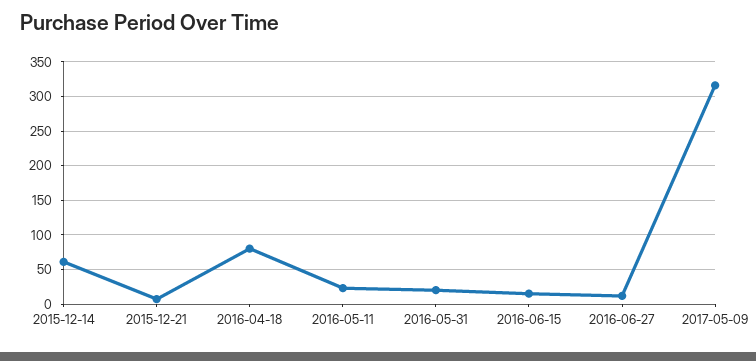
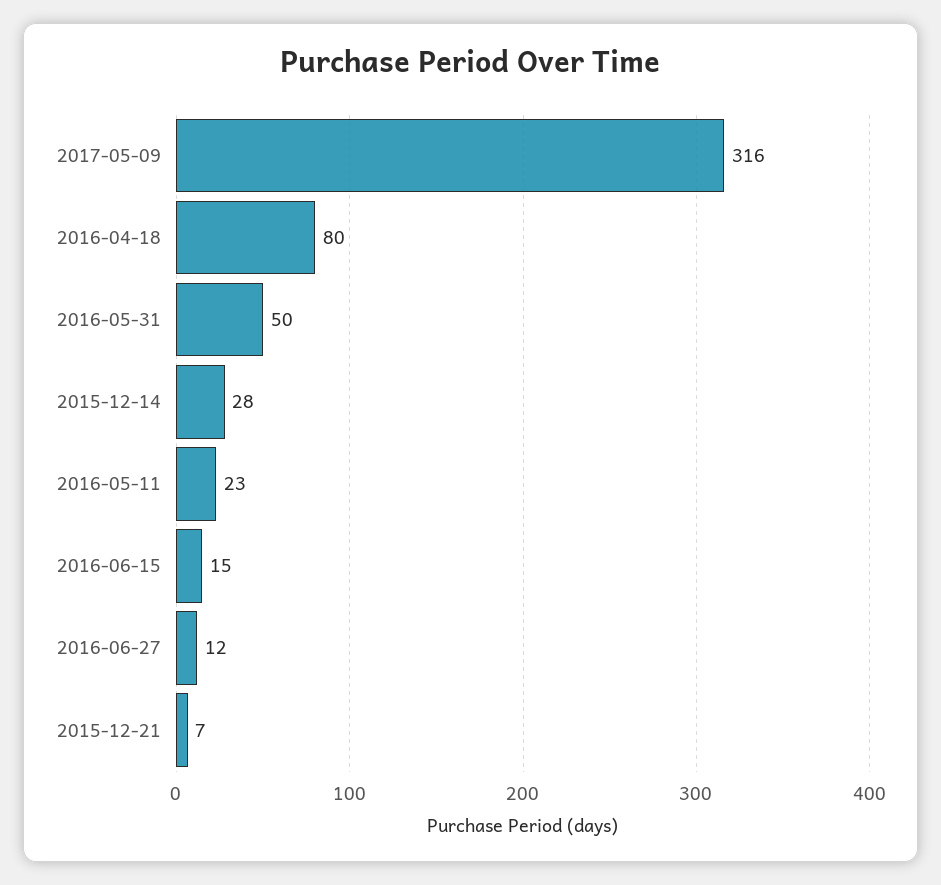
  {
-   "2015-12-14": 60,
+   "2015-12-14": 28,
    "2015-12-21": 7,
    "2016-04-18": 80,
    "2016-05-11": 23,
-   "2016-05-31": 20,
+   "2016-05-31": 50,
    "2016-06-15": 15,
    "2016-06-27": 12,
    "2017-05-09": 316
  }

